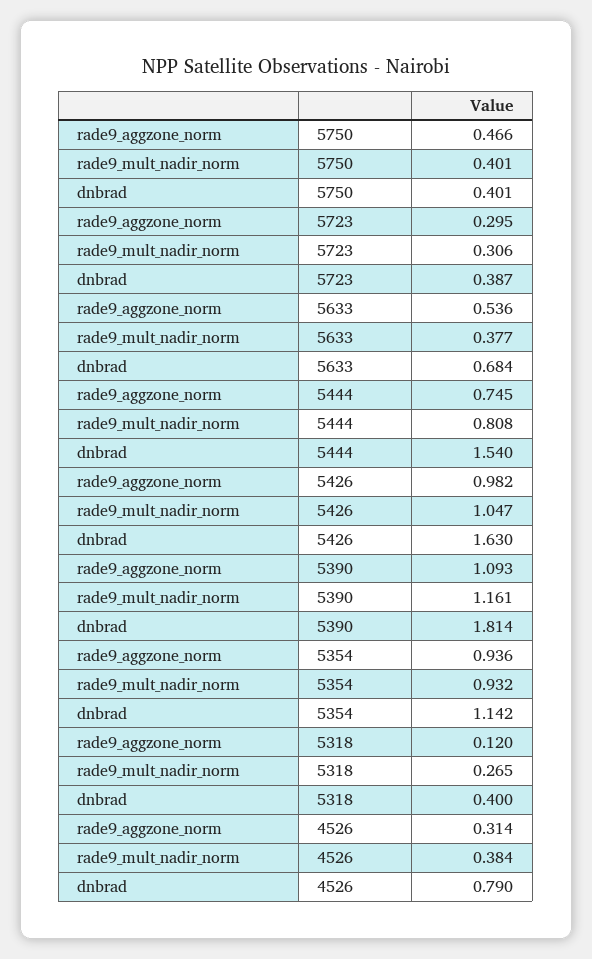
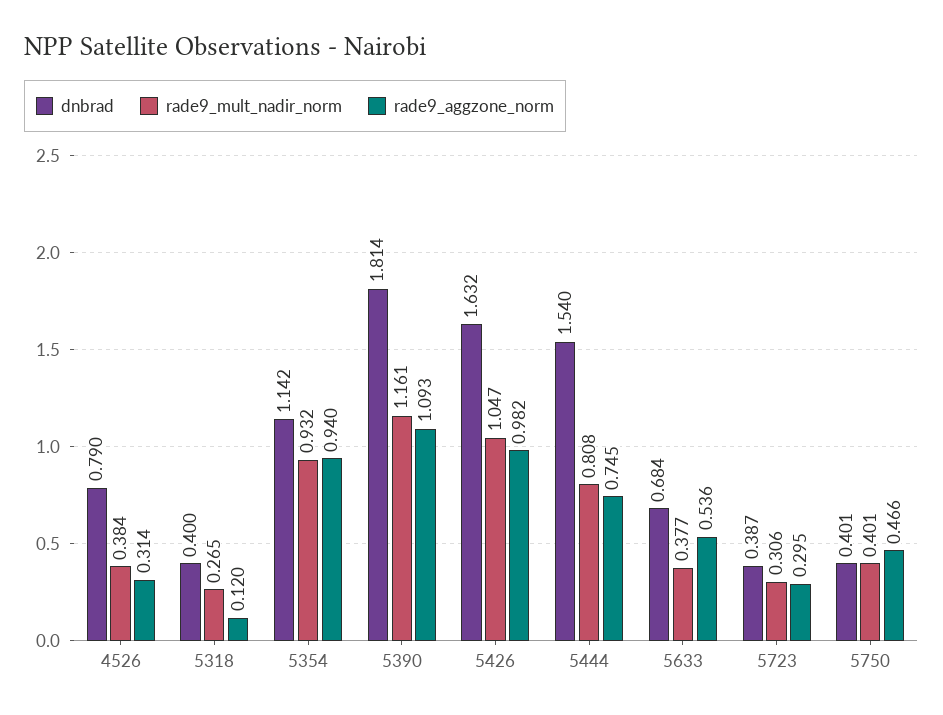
  {
    "rade9_aggzone_norm": {
      "5750": 0.466,
      "5723": 0.295,
      "5633": 0.536,
      "5444": 0.745,
      "5426": 0.982,
      "5390": 1.093,
-     "5354": 0.936,
+     "5354": 0.94,
      "5318": 0.12,
      "4526": 0.314
    },
    "rade9_mult_nadir_norm": {
      "5750": 0.401,
      "5723": 0.306,
      "5633": 0.377,
      "5444": 0.808,
      "5426": 1.047,
      "5390": 1.161,
      "5354": 0.932,
      "5318": 0.265,
      "4526": 0.384
    },
    "dnbrad": {
      "5750": 0.401,
      "5723": 0.387,
      "5633": 0.684,
      "5444": 1.54,
-     "5426": 1.63,
+     "5426": 1.632,
      "5390": 1.814,
      "5354": 1.142,
      "5318": 0.4,
      "4526": 0.79
    }
  }

